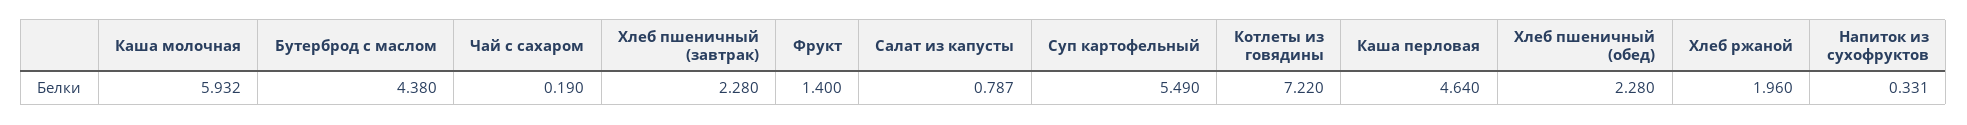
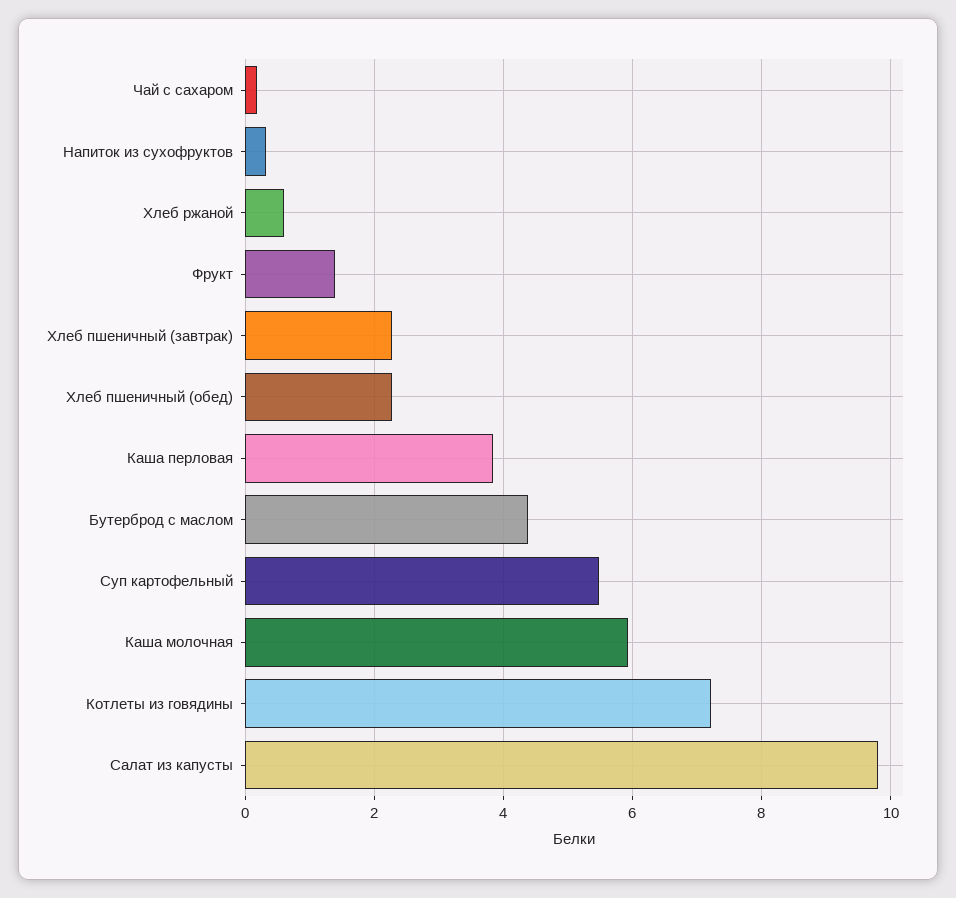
  {
    "Каша молочная": 5.932,
    "Бутерброд с маслом": 4.38,
    "Чай с сахаром": 0.19,
    "Хлеб пшеничный (завтрак)": 2.28,
    "Фрукт": 1.4,
-   "Салат из капусты": 0.787,
+   "Салат из капусты": 9.8,
    "Суп картофельный": 5.49,
    "Котлеты из говядины": 7.22,
-   "Каша перловая": 4.64,
+   "Каша перловая": 3.8,
    "Хлеб пшеничный (обед)": 2.28,
-   "Хлеб ржаной": 1.96,
+   "Хлеб ржаной": 0.6,
    "Напиток из сухофруктов": 0.331
  }

